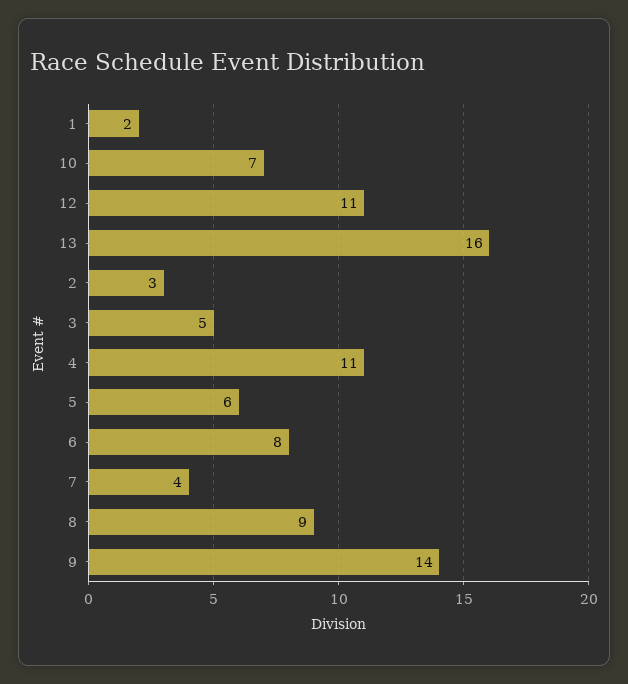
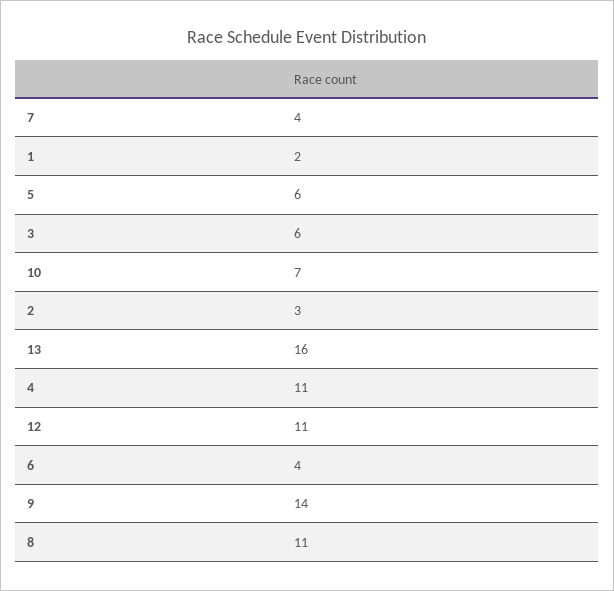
  {
    "1": 2,
    "10": 7,
    "12": 11,
    "13": 16,
    "2": 3,
-   "3": 5,
+   "3": 6,
    "4": 11,
    "5": 6,
-   "6": 8,
+   "6": 4,
    "7": 4,
-   "8": 9,
+   "8": 11,
    "9": 14
  }

